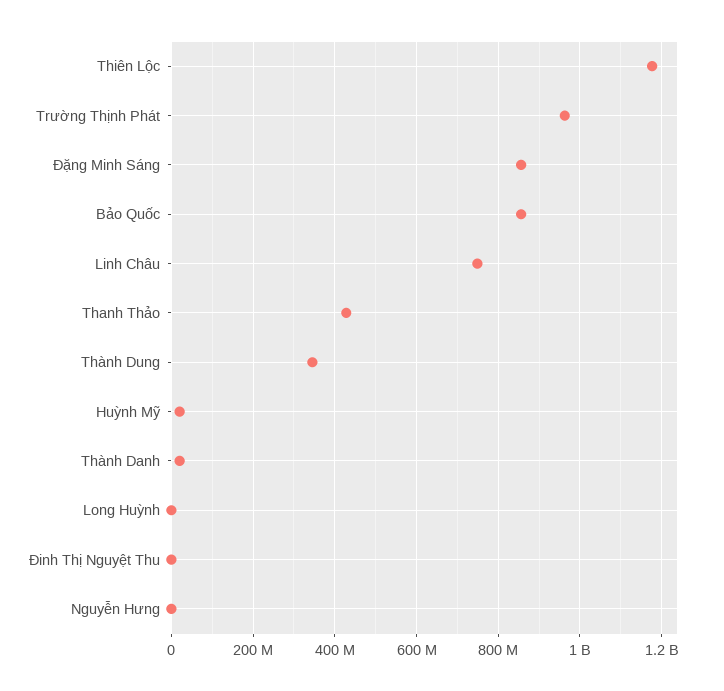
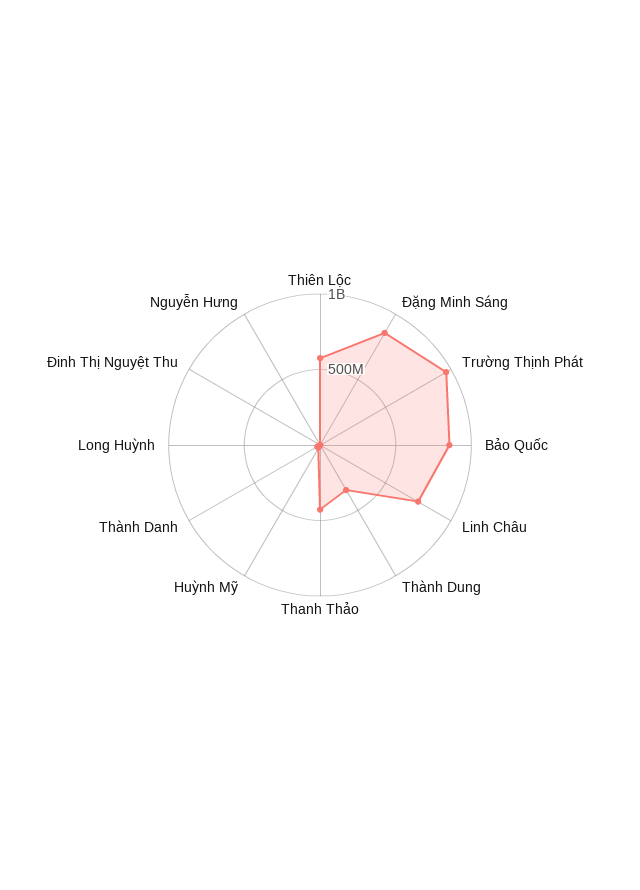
  {
-   "Thiên Lộc": 1180000000,
+   "Thiên Lộc": 600000000,
    "Trường Thịnh Phát": 960000000,
    "Đặng Minh Sáng": 860000000,
    "Bảo Quốc": 860000000,
    "Linh Châu": 740000000,
    "Thanh Thảo": 420000000,
    "Thành Dung": 340000000,
    "Huỳnh Mỹ": 20000000,
    "Thành Danh": 20000000,
    "Long Huỳnh": 0,
    "Đinh Thị Nguyệt Thu": 0,
    "Nguyễn Hưng": 0
  }

